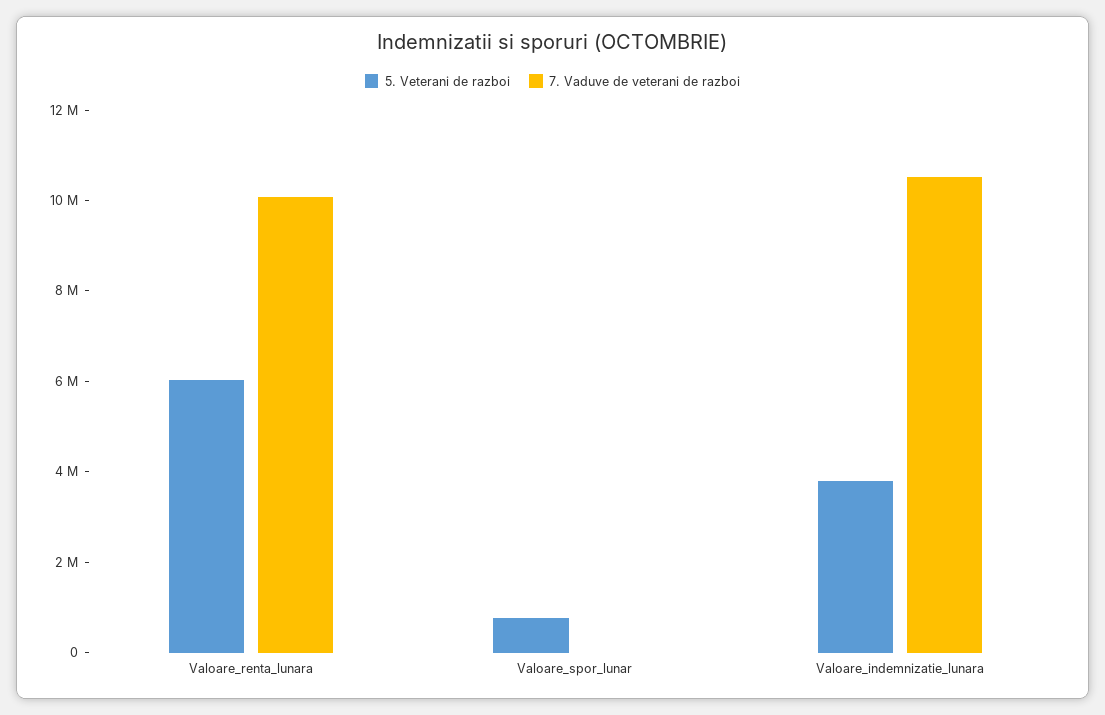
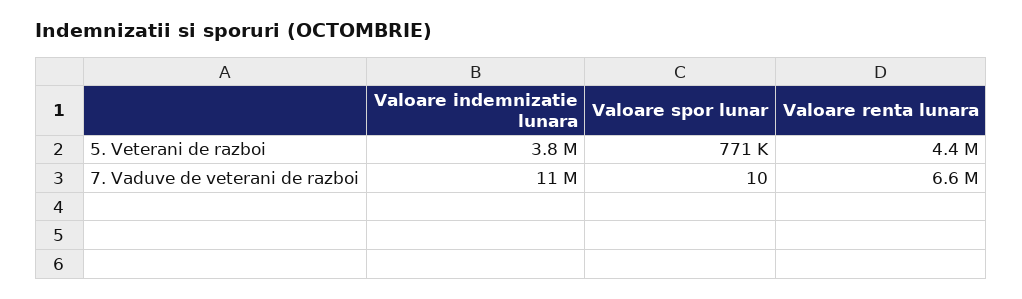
  {
    "5. Veterani de razboi": {
-     "Valoare_renta_lunara": 6000000,
+     "Valoare_renta_lunara": 4400000,
      "Valoare_spor_lunar": 771000,
      "Valoare_indemnizatie_lunara": 3800000
    },
    "7. Vaduve de veterani de razboi": {
-     "Valoare_renta_lunara": 10000000,
+     "Valoare_renta_lunara": 6600000,
      "Valoare_spor_lunar": 10,
      "Valoare_indemnizatie_lunara": 11000000
    }
  }

